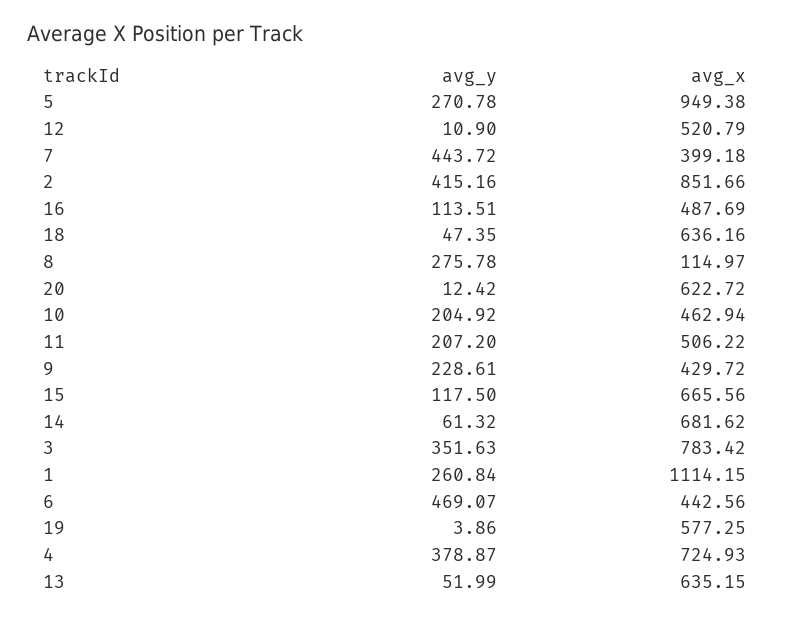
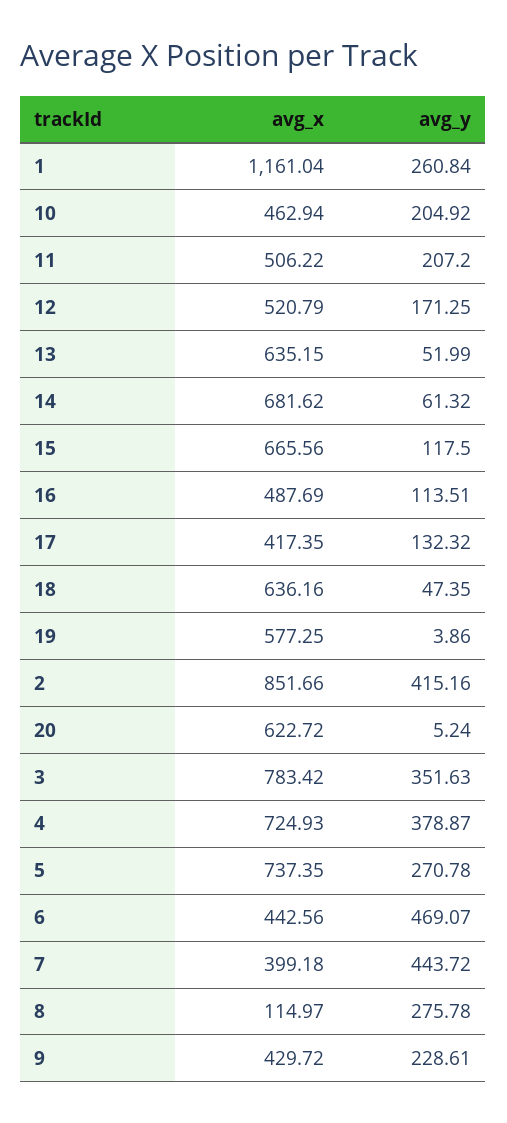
  {
    "avg_y": {
      "5": 270.78,
-     "12": 10.9,
+     "12": 171.25,
      "7": 443.72,
      "2": 415.16,
      "16": 113.51,
      "18": 47.35,
      "8": 275.78,
-     "20": 12.42,
+     "20": 5.24,
      "10": 204.92,
      "11": 207.2,
      "9": 228.61,
      "15": 117.5,
      "14": 61.32,
      "3": 351.63,
      "1": 260.84,
      "6": 469.07,
      "19": 3.86,
      "4": 378.87,
-     "13": 51.99
+     "13": 51.99,
+     "17": 132.32
    },
    "avg_x": {
-     "5": 949.38,
+     "5": 737.35,
      "12": 520.79,
      "7": 399.18,
      "2": 851.66,
      "16": 487.69,
      "18": 636.16,
      "8": 114.97,
      "20": 622.72,
      "10": 462.94,
      "11": 506.22,
      "9": 429.72,
      "15": 665.56,
      "14": 681.62,
      "3": 783.42,
-     "1": 1114.15,
+     "1": 1161.04,
      "6": 442.56,
      "19": 577.25,
      "4": 724.93,
-     "13": 635.15
+     "13": 635.15,
+     "17": 417.35
    }
  }

